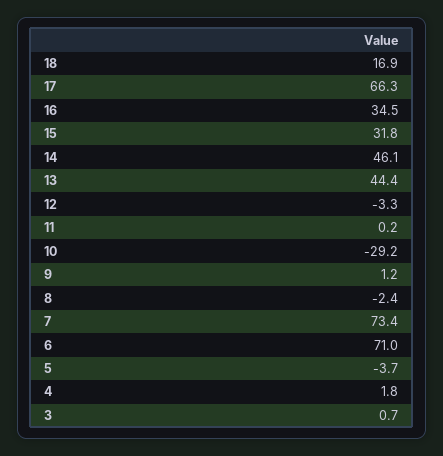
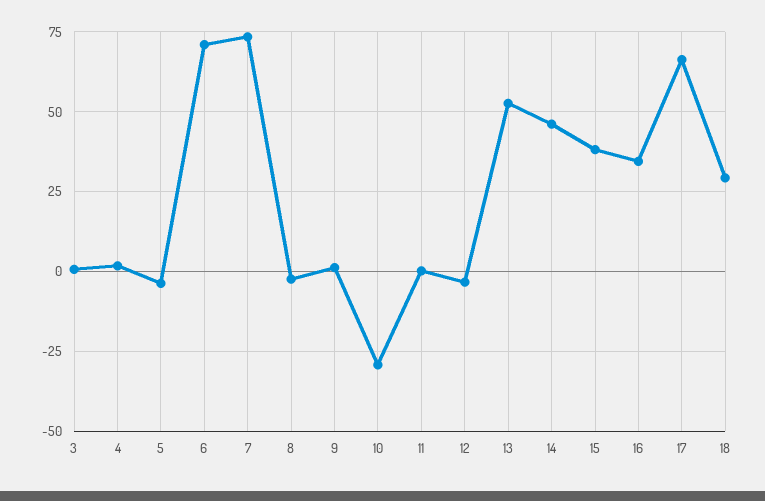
  {
-   "18": 16.9,
+   "18": 30,
    "17": 66.3,
    "16": 34.5,
-   "15": 31.8,
+   "15": 37.5,
    "14": 46.1,
-   "13": 44.4,
+   "13": 52.5,
    "12": -3.3,
    "11": 0.2,
    "10": -29.2,
    "9": 1.2,
    "8": -2.4,
    "7": 73.4,
    "6": 71,
    "5": -3.7,
    "4": 1.8,
    "3": 0.7
  }

